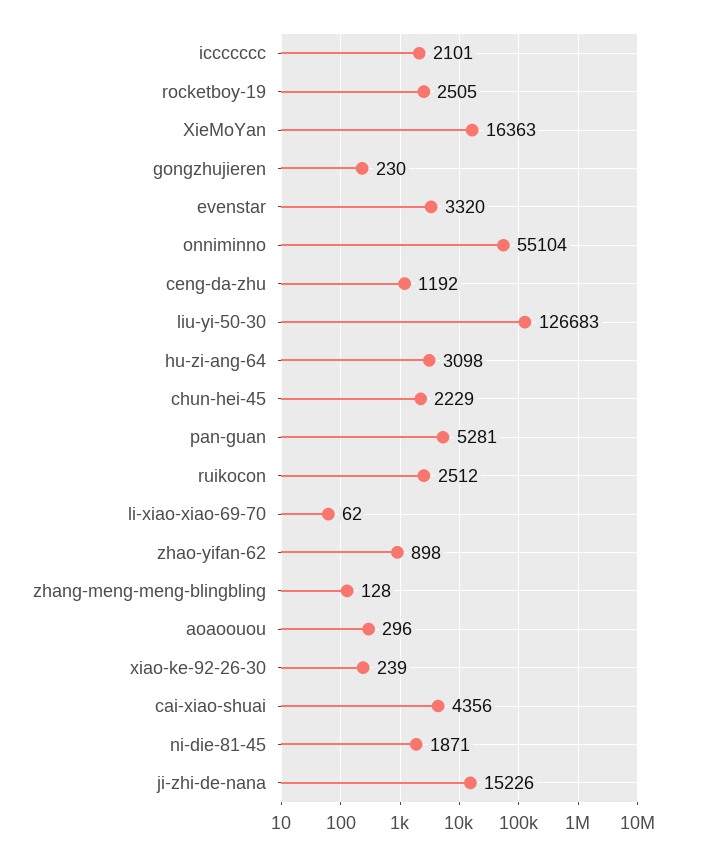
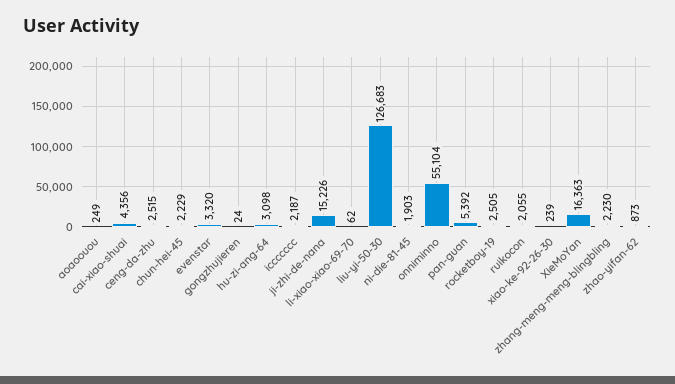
  {
-   "iccccccc": 2101,
+   "iccccccc": 2187,
    "rocketboy-19": 2505,
    "XieMoYan": 16363,
-   "gongzhujieren": 230,
+   "gongzhujieren": 24,
    "evenstar": 3320,
    "onniminno": 55104,
-   "ceng-da-zhu": 1192,
+   "ceng-da-zhu": 2515,
    "liu-yi-50-30": 126683,
    "hu-zi-ang-64": 3098,
    "chun-hei-45": 2229,
-   "pan-guan": 5281,
+   "pan-guan": 5392,
-   "ruikocon": 2512,
+   "ruikocon": 2055,
    "li-xiao-xiao-69-70": 62,
-   "zhao-yifan-62": 898,
+   "zhao-yifan-62": 873,
-   "zhang-meng-meng-blingbling": 128,
+   "zhang-meng-meng-blingbling": 2230,
-   "aoaoouou": 296,
+   "aoaoouou": 249,
    "xiao-ke-92-26-30": 239,
    "cai-xiao-shuai": 4356,
-   "ni-die-81-45": 1871,
+   "ni-die-81-45": 1903,
    "ji-zhi-de-nana": 15226
  }

